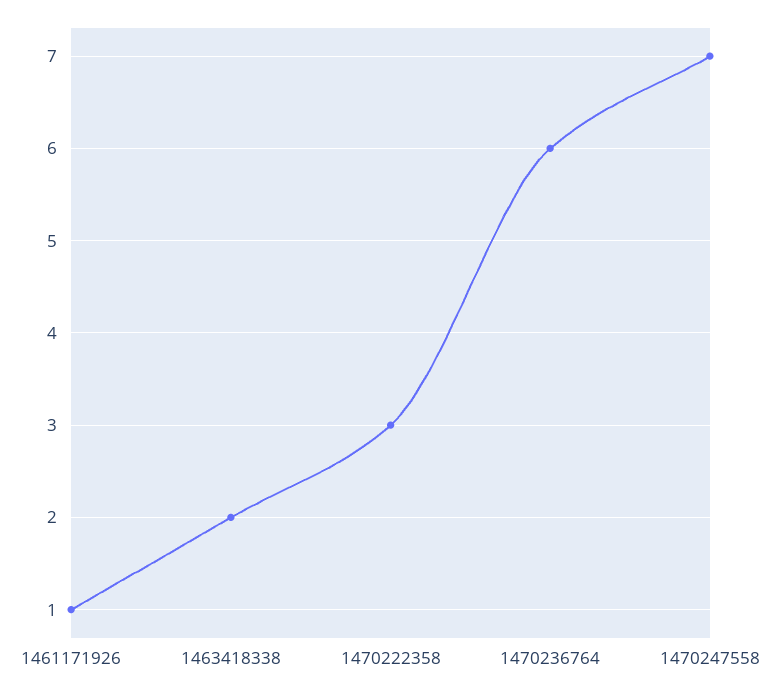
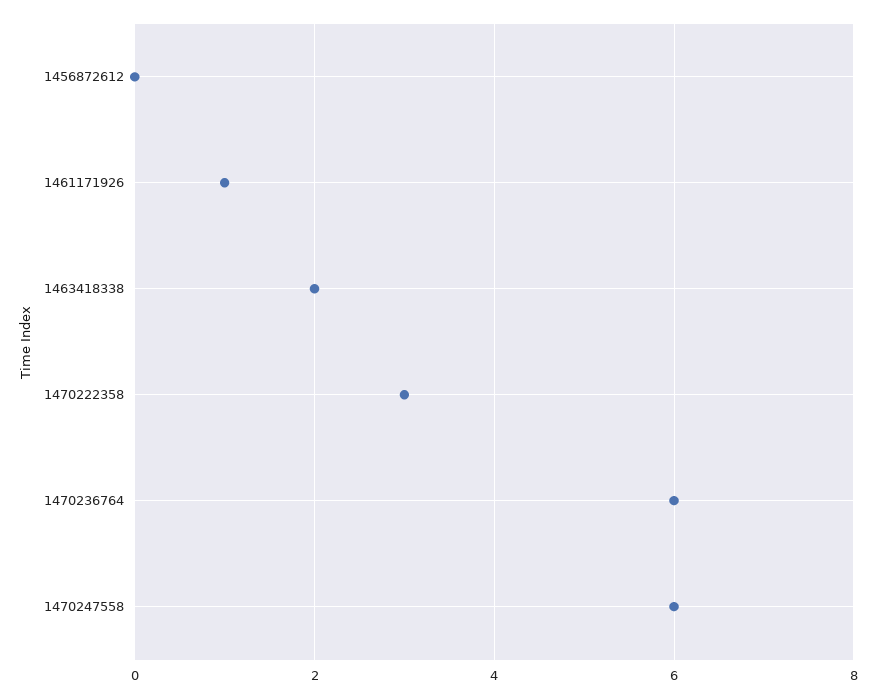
  {
    "1461171926": 1,
    "1463418338": 2,
    "1470222358": 3,
    "1470236764": 6,
-   "1470247558": 7
+   "1470247558": 6,
+   "1456872612": 0
  }

